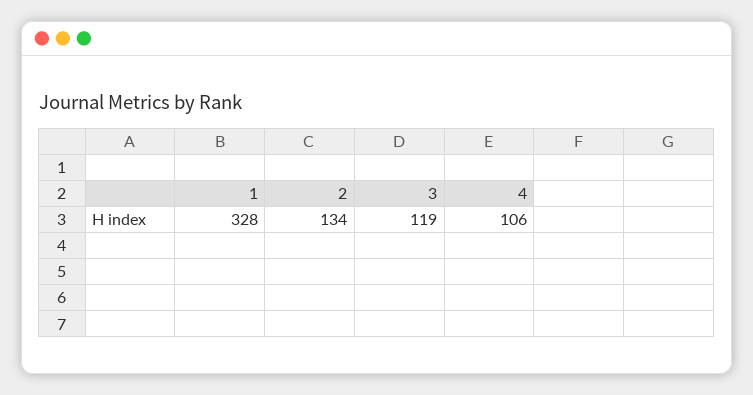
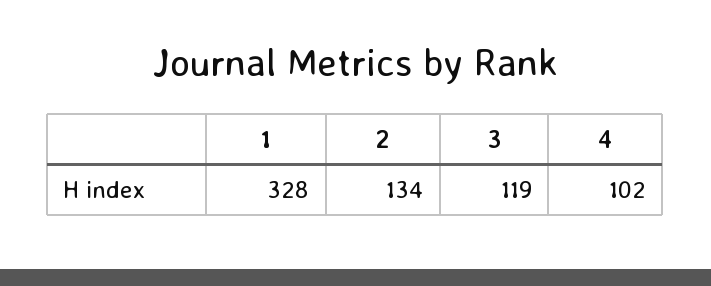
  {
    "1": 328,
    "2": 134,
    "3": 119,
-   "4": 106
+   "4": 102
  }

